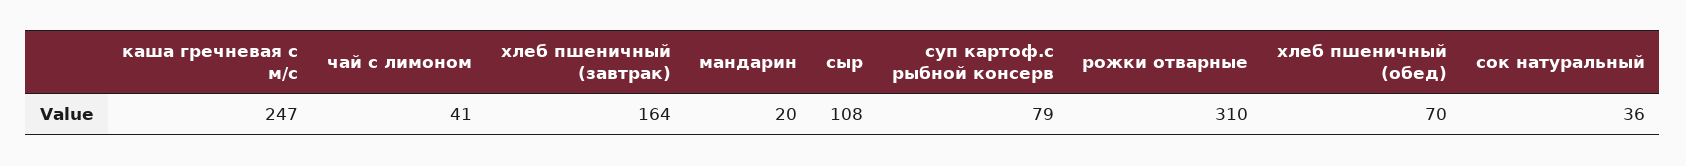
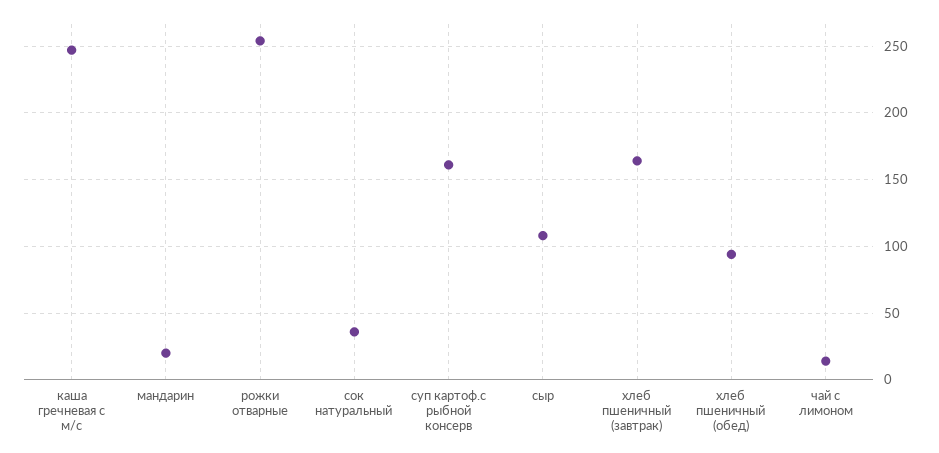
  {
    "каша гречневая с м/с": 247,
-   "чай с лимоном": 41,
+   "чай с лимоном": 15,
    "хлеб пшеничный (завтрак)": 164,
    "мандарин": 20,
    "сыр": 108,
-   "суп картоф.с рыбной консерв": 79,
+   "суп картоф.с рыбной консерв": 160,
-   "рожки отварные": 310,
+   "рожки отварные": 255,
-   "хлеб пшеничный (обед)": 70,
+   "хлеб пшеничный (обед)": 95,
    "сок натуральный": 36
  }

